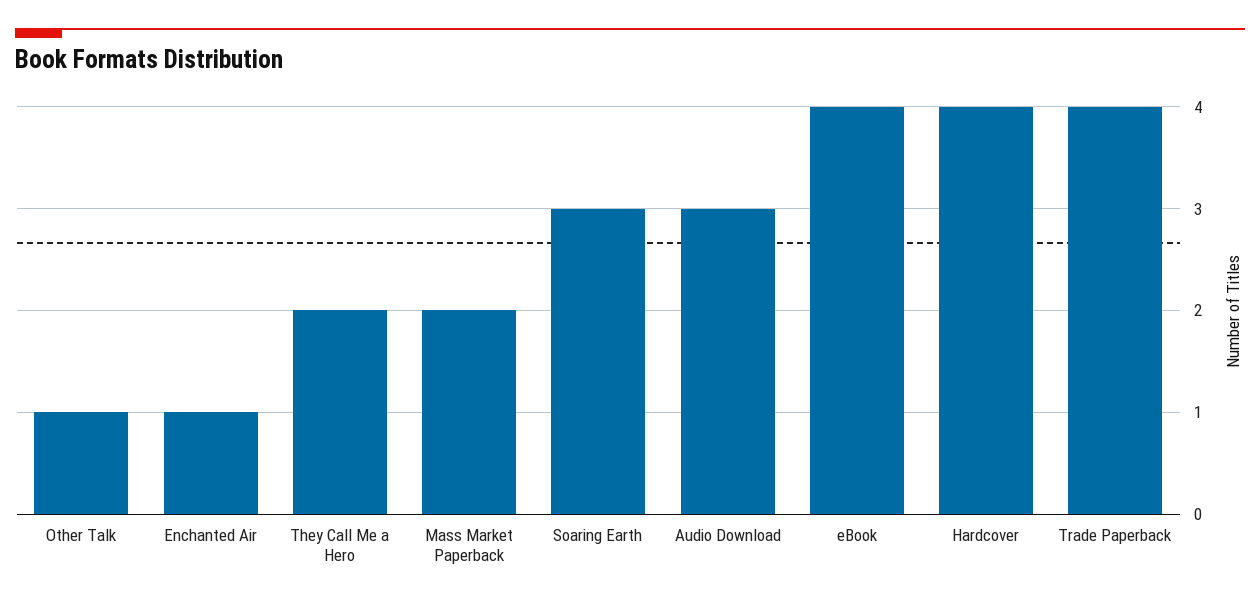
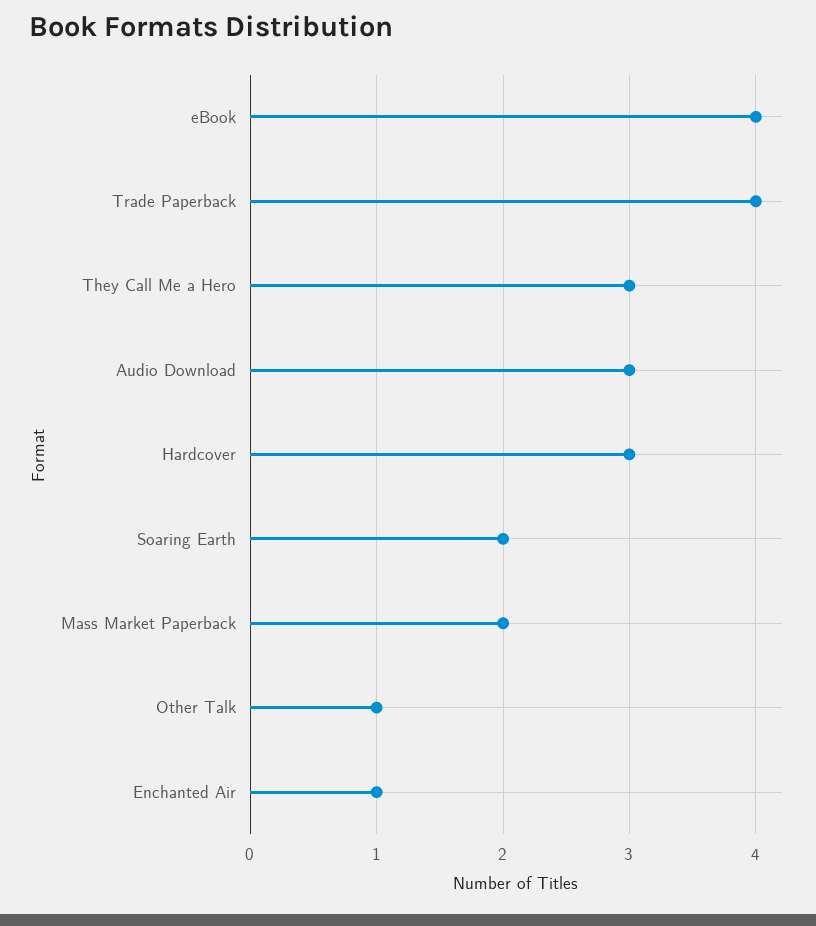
  {
    "Other Talk": 1,
    "Enchanted Air": 1,
-   "They Call Me a Hero": 2,
+   "They Call Me a Hero": 3,
    "Mass Market Paperback": 2,
-   "Soaring Earth": 3,
+   "Soaring Earth": 2,
    "Audio Download": 3,
    "eBook": 4,
-   "Hardcover": 4,
+   "Hardcover": 3,
    "Trade Paperback": 4
  }

